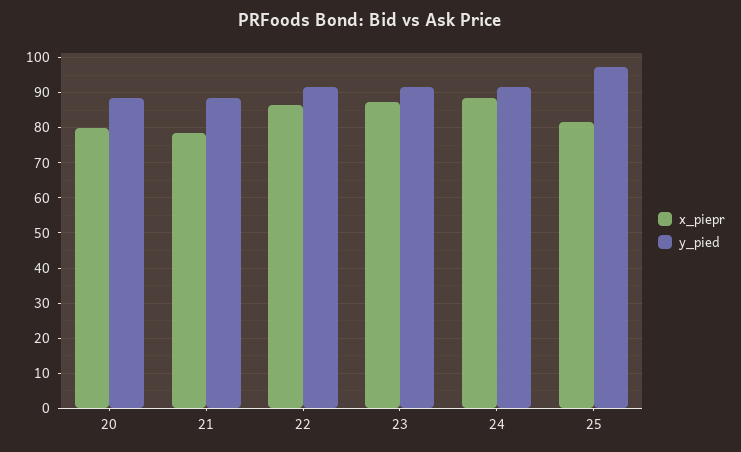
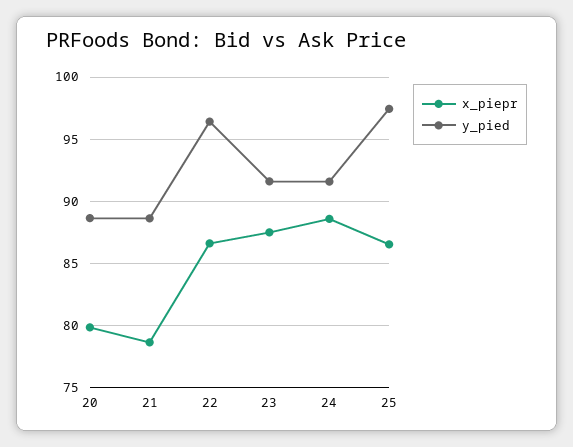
  {
    "x_piepr": {
      "20": 80,
      "21": 78.5,
      "22": 86.5,
      "23": 87.5,
      "24": 88.5,
-     "25": 82
+     "25": 86.5
    },
    "y_pied": {
      "20": 88.5,
      "21": 88.5,
-     "22": 92,
+     "22": 96.5,
      "23": 91.5,
      "24": 91.5,
      "25": 97.5
    }
  }

